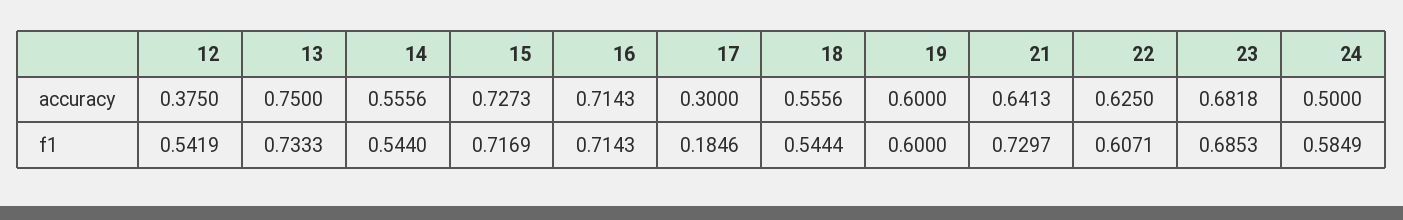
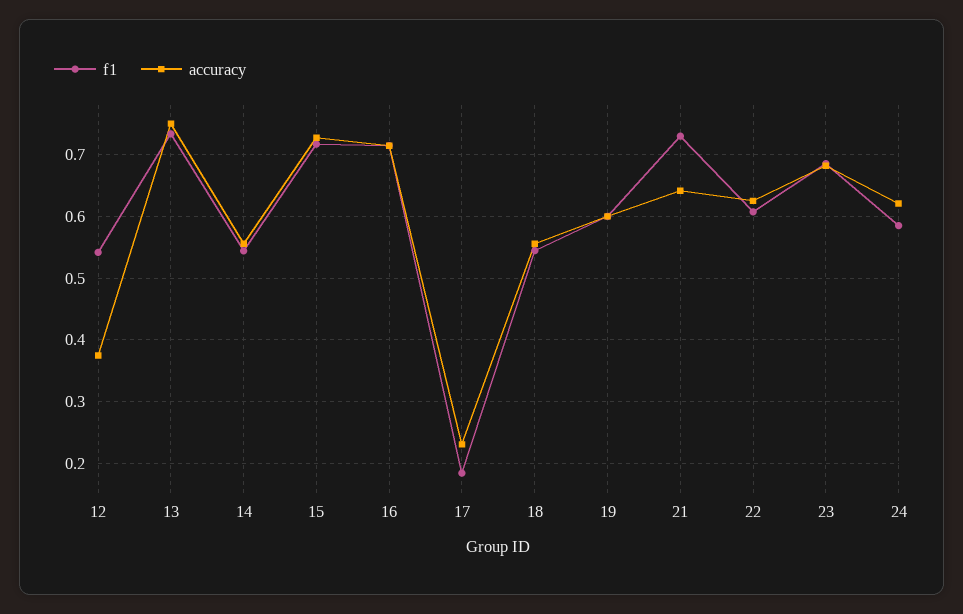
  {
    "accuracy": {
      "12": 0.375,
      "13": 0.75,
      "14": 0.5556,
      "15": 0.7273,
      "16": 0.7143,
-     "17": 0.3,
+     "17": 0.23,
      "18": 0.5556,
      "19": 0.6,
      "21": 0.6413,
      "22": 0.625,
      "23": 0.6818,
-     "24": 0.5
+     "24": 0.62
    },
    "f1": {
      "12": 0.5419,
      "13": 0.7333,
      "14": 0.544,
      "15": 0.7169,
      "16": 0.7143,
      "17": 0.1846,
      "18": 0.5444,
      "19": 0.6,
      "21": 0.7297,
      "22": 0.6071,
      "23": 0.6853,
      "24": 0.5849
    }
  }

